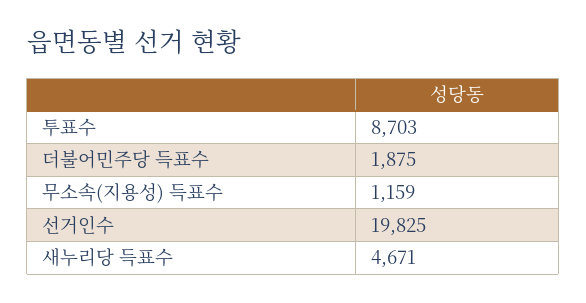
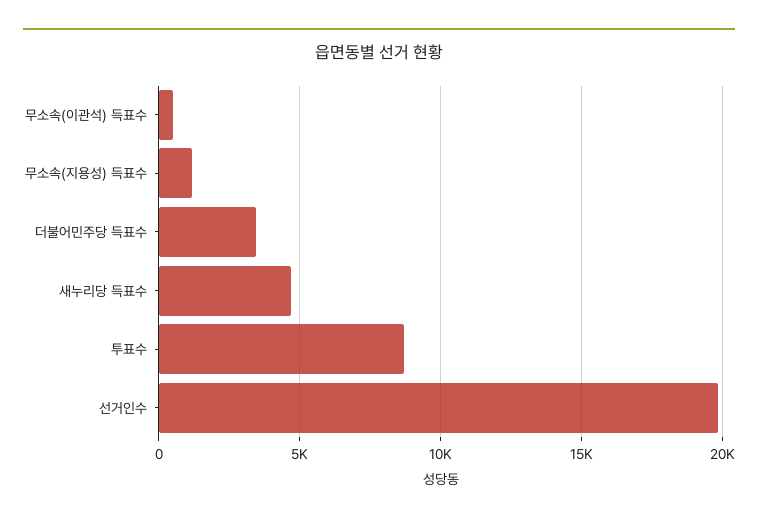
  {
    "투표수": 8703,
-   "더불어민주당 득표수": 1875,
+   "더불어민주당 득표수": 3500,
    "무소속(지용성) 득표수": 1159,
    "선거인수": 19825,
-   "새누리당 득표수": 4671
+   "새누리당 득표수": 4671,
+   "무소속(이관석) 득표수": 500
  }

